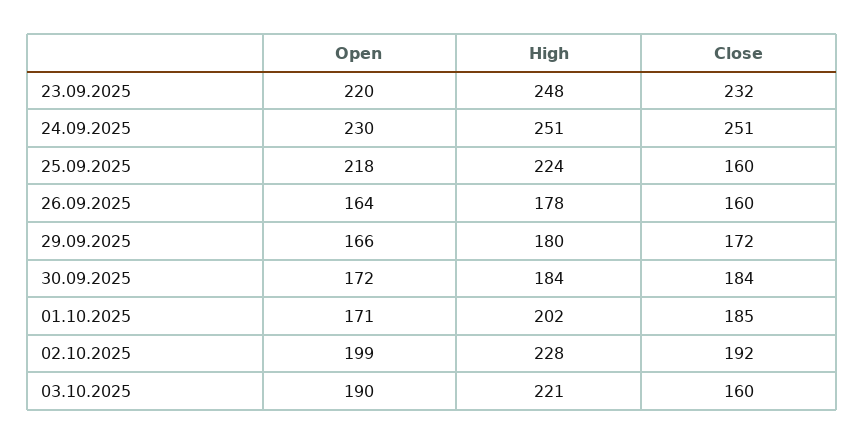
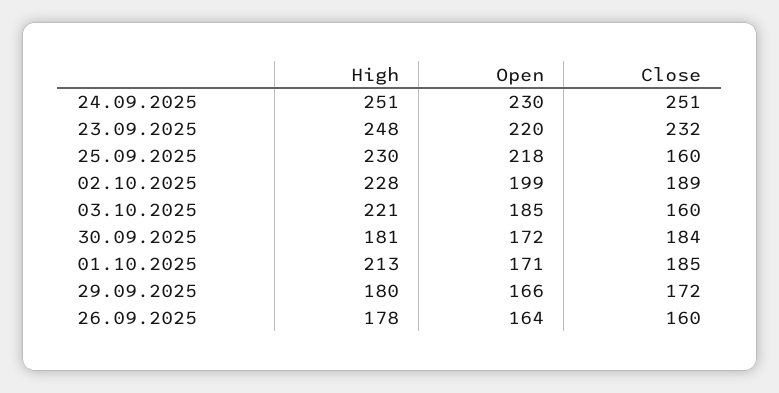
  {
    "Open": {
      "23.09.2025": 220,
      "24.09.2025": 230,
      "25.09.2025": 218,
      "26.09.2025": 164,
      "29.09.2025": 166,
      "30.09.2025": 172,
      "01.10.2025": 171,
      "02.10.2025": 199,
-     "03.10.2025": 190
+     "03.10.2025": 185
    },
    "High": {
      "23.09.2025": 248,
      "24.09.2025": 251,
-     "25.09.2025": 224,
+     "25.09.2025": 230,
      "26.09.2025": 178,
      "29.09.2025": 180,
-     "30.09.2025": 184,
+     "30.09.2025": 181,
-     "01.10.2025": 202,
+     "01.10.2025": 213,
      "02.10.2025": 228,
      "03.10.2025": 221
    },
    "Close": {
      "23.09.2025": 232,
      "24.09.2025": 251,
      "25.09.2025": 160,
      "26.09.2025": 160,
      "29.09.2025": 172,
      "30.09.2025": 184,
      "01.10.2025": 185,
-     "02.10.2025": 192,
+     "02.10.2025": 189,
      "03.10.2025": 160
    }
  }

